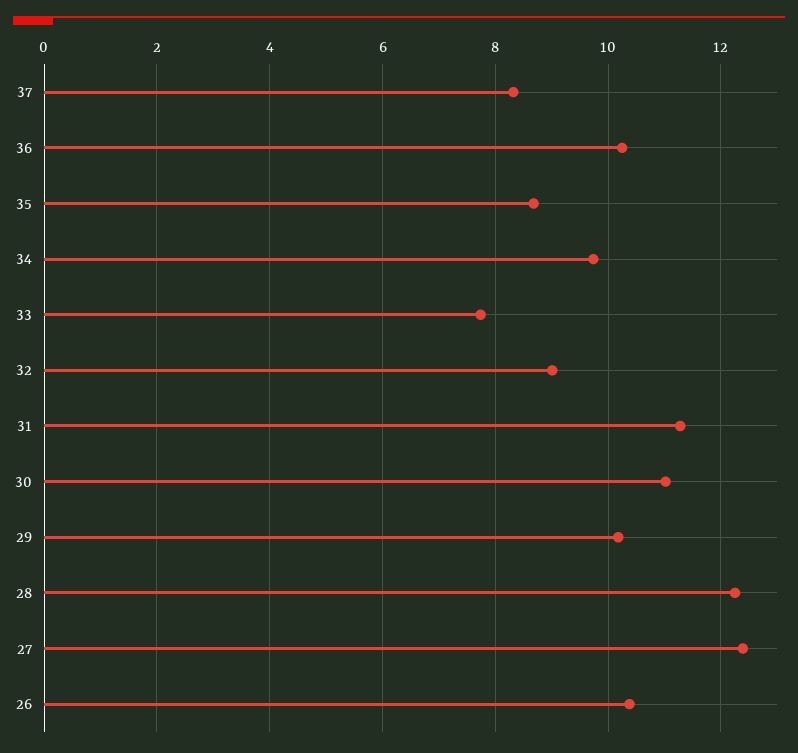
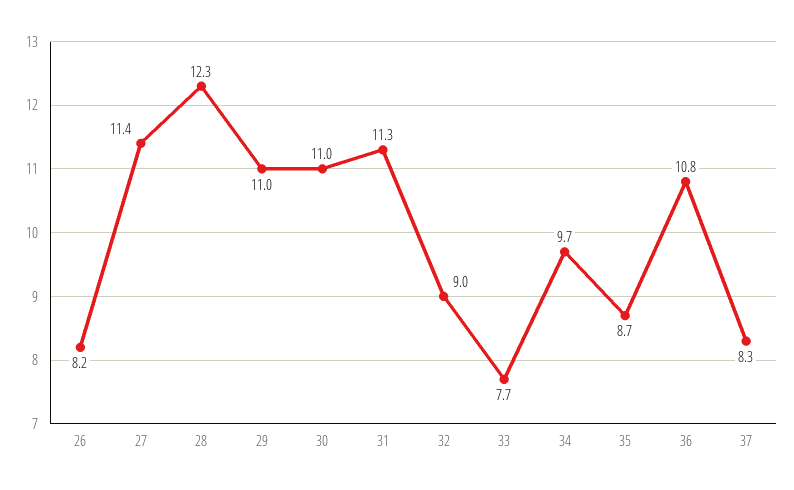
  {
    "37": 8.3,
-   "36": 10.2,
+   "36": 10.8,
    "35": 8.7,
    "34": 9.7,
    "33": 7.7,
    "32": 9,
    "31": 11.3,
    "30": 11,
-   "29": 10.2,
+   "29": 11,
    "28": 12.3,
-   "27": 12.4,
+   "27": 11.4,
-   "26": 10.4
+   "26": 8.2
  }

